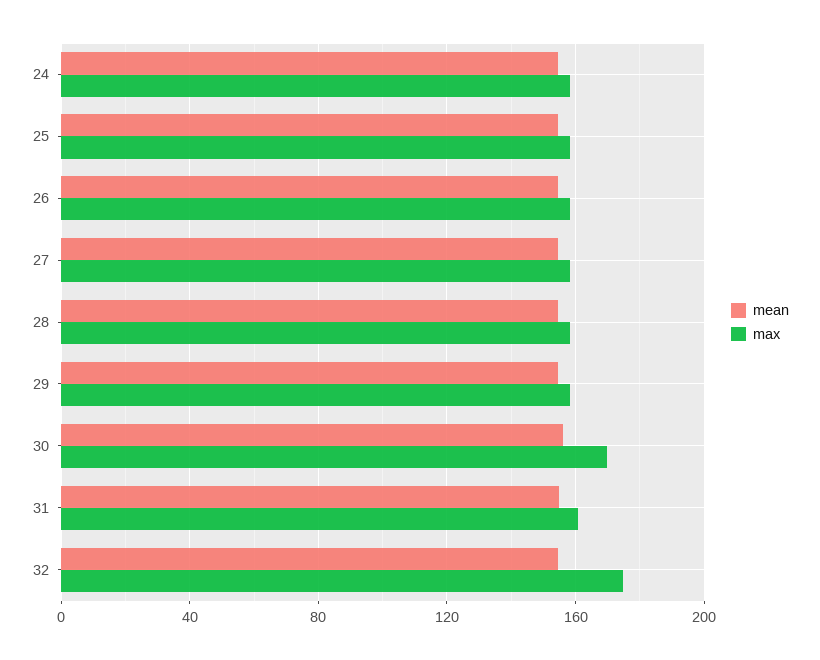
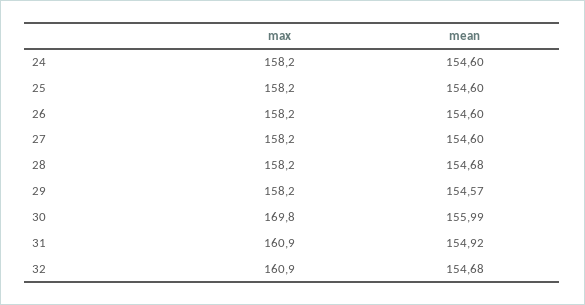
  {
    "mean": {
      "24": 154.6,
      "25": 154.6,
      "26": 154.6,
      "27": 154.6,
      "28": 154.68,
      "29": 154.57,
      "30": 155.99,
      "31": 154.92,
      "32": 154.68
    },
    "max": {
      "24": 158.2,
      "25": 158.2,
      "26": 158.2,
      "27": 158.2,
      "28": 158.2,
      "29": 158.2,
      "30": 169.8,
      "31": 160.9,
-     "32": 175
+     "32": 160.9
    }
  }

